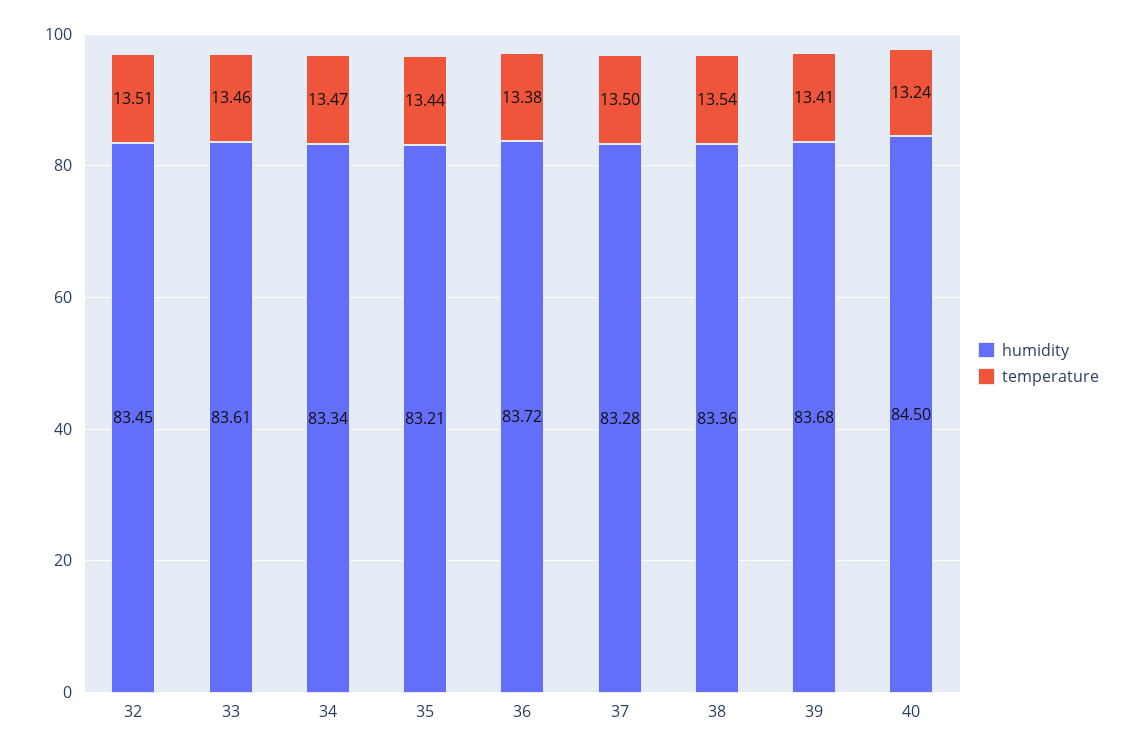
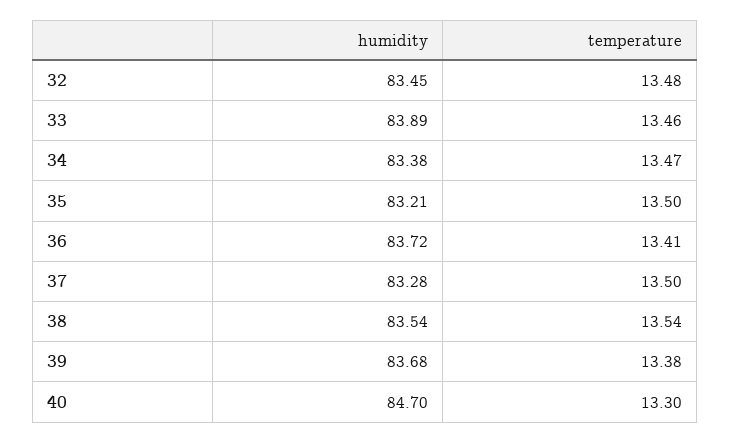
  {
    "humidity": {
      "32": 83.45,
-     "33": 83.61,
+     "33": 83.89,
-     "34": 83.34,
+     "34": 83.38,
      "35": 83.21,
      "36": 83.72,
      "37": 83.28,
-     "38": 83.36,
+     "38": 83.54,
      "39": 83.68,
-     "40": 84.5
+     "40": 84.7
    },
    "temperature": {
-     "32": 13.51,
+     "32": 13.48,
      "33": 13.46,
      "34": 13.47,
-     "35": 13.44,
+     "35": 13.5,
-     "36": 13.38,
+     "36": 13.41,
      "37": 13.5,
      "38": 13.54,
-     "39": 13.41,
+     "39": 13.38,
-     "40": 13.24
+     "40": 13.3
    }
  }

